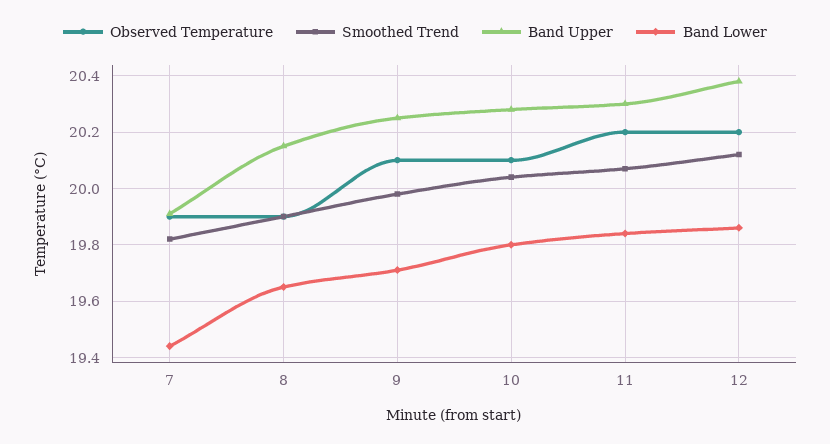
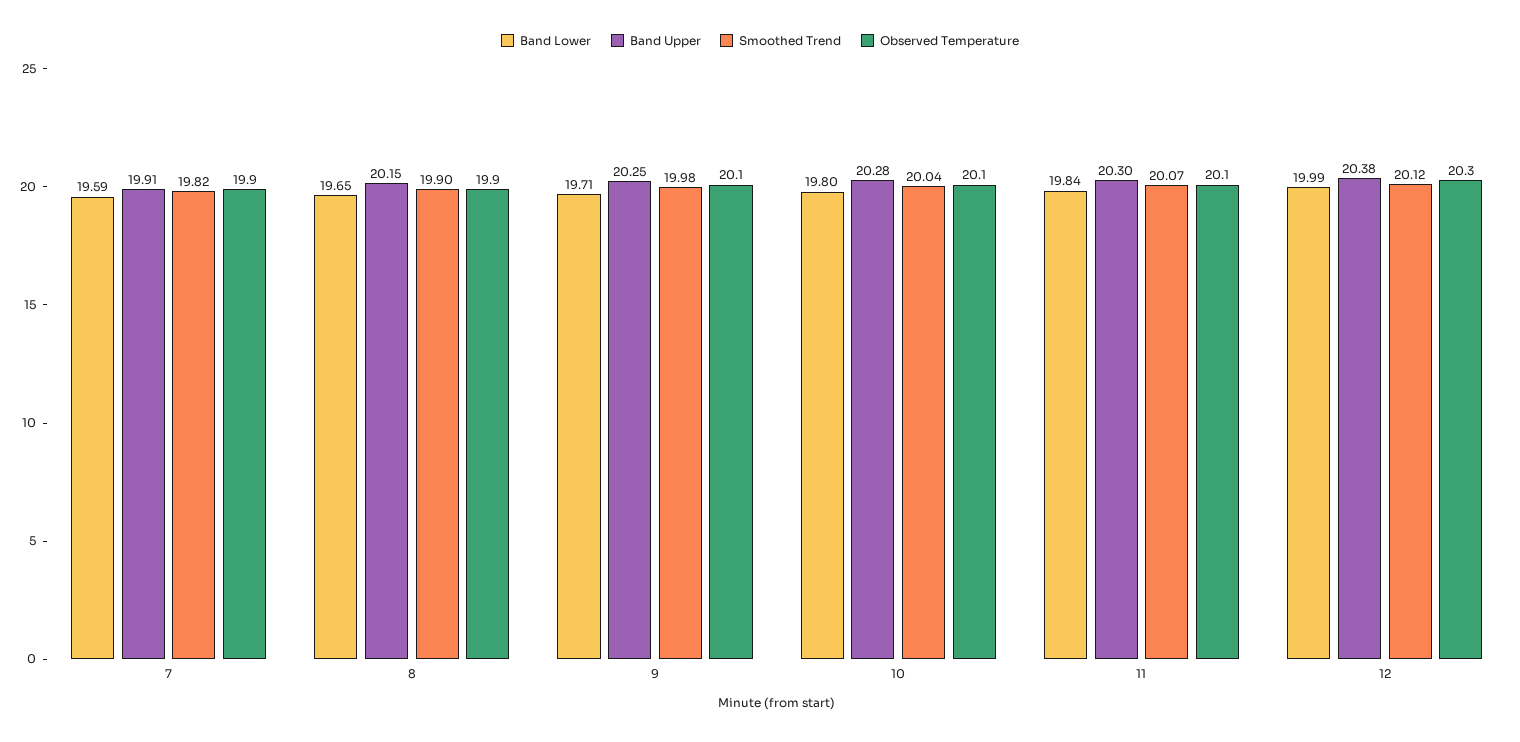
  {
    "Observed Temperature": {
      "7": 19.9,
      "8": 19.9,
      "9": 20.1,
      "10": 20.1,
-     "11": 20.2,
+     "11": 20.1,
-     "12": 20.2
+     "12": 20.3
    },
    "Smoothed Trend": {
      "7": 19.82,
      "8": 19.9,
      "9": 19.98,
      "10": 20.04,
      "11": 20.07,
      "12": 20.12
    },
    "Band Upper": {
      "7": 19.91,
      "8": 20.15,
      "9": 20.25,
      "10": 20.28,
      "11": 20.3,
      "12": 20.38
    },
    "Band Lower": {
-     "7": 19.45,
+     "7": 19.59,
      "8": 19.65,
      "9": 19.71,
      "10": 19.8,
      "11": 19.84,
-     "12": 19.85
+     "12": 19.99
    }
  }

